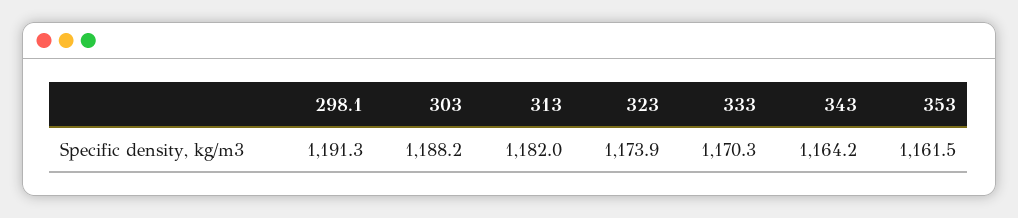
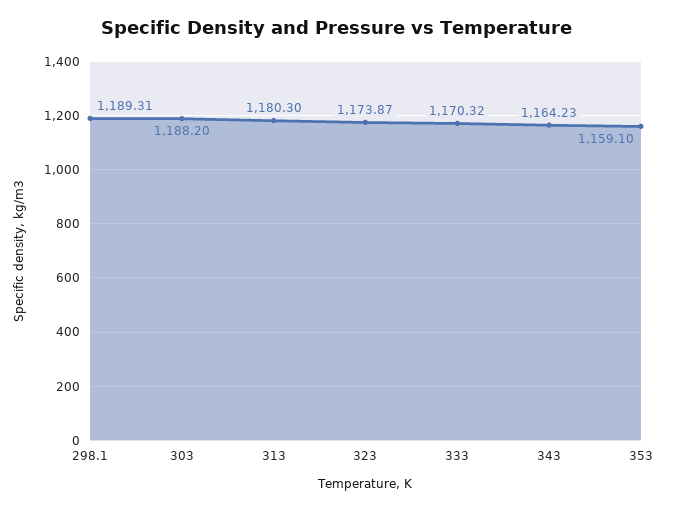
  {
-   "298.1": 1191.3,
+   "298.1": 1189.31,
    "303": 1188.2,
-   "313": 1182,
+   "313": 1180.3,
    "323": 1173.87,
    "333": 1170.32,
    "343": 1164.23,
-   "353": 1161.5
+   "353": 1159.1
  }

